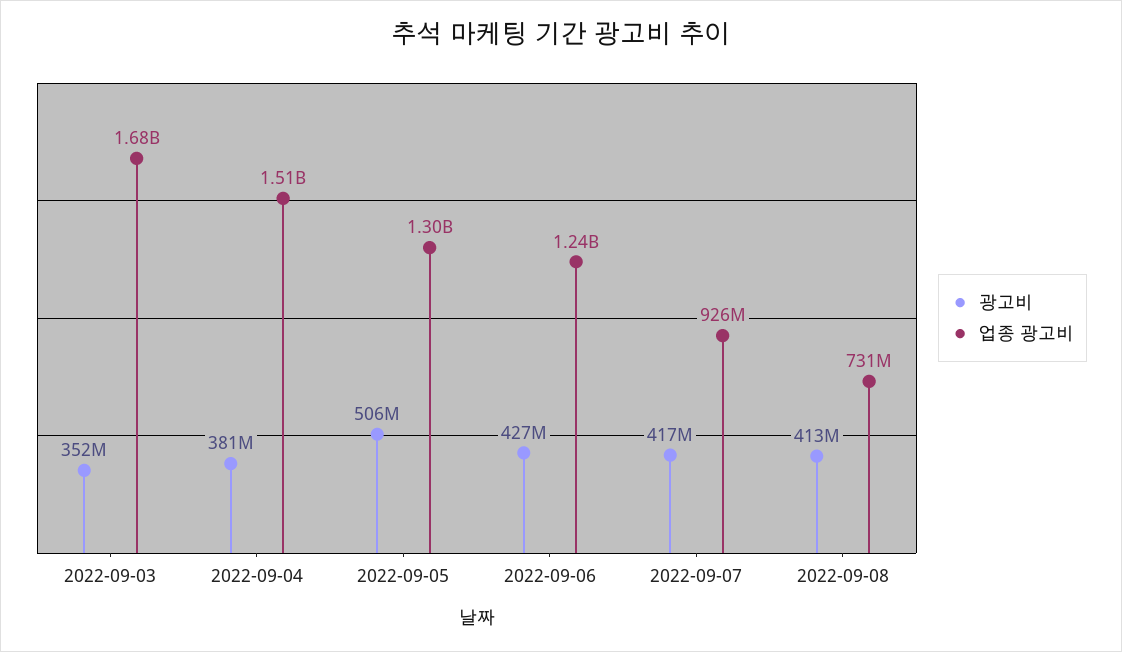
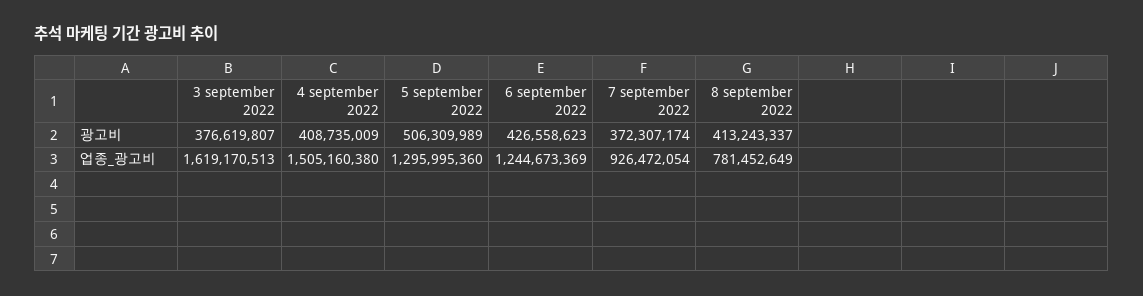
  {
    "광고비": {
-     "2022-09-03": 352000000,
+     "2022-09-03": 376619807,
-     "2022-09-04": 381000000,
+     "2022-09-04": 408735009,
      "2022-09-05": 506309989,
      "2022-09-06": 426558623,
-     "2022-09-07": 417000000,
+     "2022-09-07": 372307174,
      "2022-09-08": 413243337
    },
    "업종 광고비": {
-     "2022-09-03": 1680000000,
+     "2022-09-03": 1619170513,
      "2022-09-04": 1505160380,
      "2022-09-05": 1295995360,
      "2022-09-06": 1244673369,
      "2022-09-07": 926472054,
-     "2022-09-08": 731000000
+     "2022-09-08": 781452649
    }
  }

